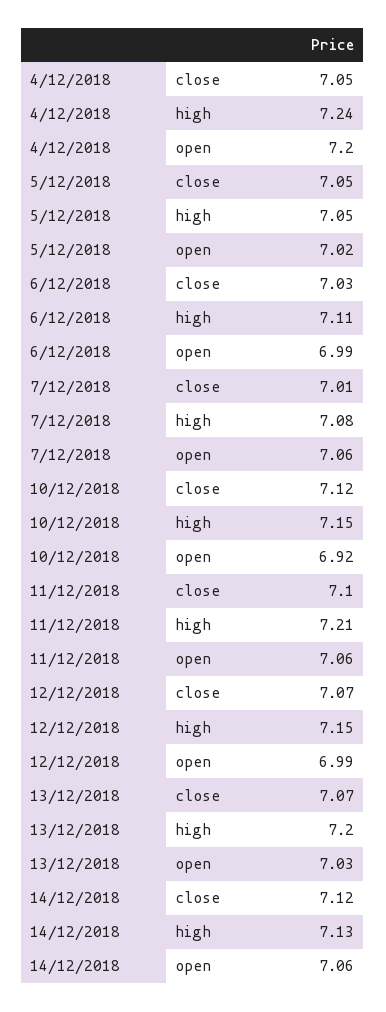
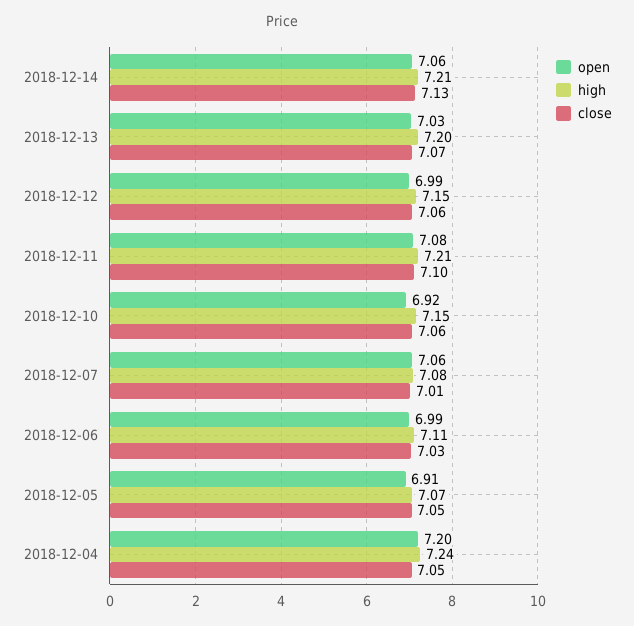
  {
    "close": {
      "4/12/2018": 7.05,
      "5/12/2018": 7.05,
      "6/12/2018": 7.03,
      "7/12/2018": 7.01,
-     "10/12/2018": 7.12,
+     "10/12/2018": 7.06,
      "11/12/2018": 7.1,
-     "12/12/2018": 7.07,
+     "12/12/2018": 7.06,
      "13/12/2018": 7.07,
-     "14/12/2018": 7.12
+     "14/12/2018": 7.13
    },
    "high": {
      "4/12/2018": 7.24,
-     "5/12/2018": 7.05,
+     "5/12/2018": 7.07,
      "6/12/2018": 7.11,
      "7/12/2018": 7.08,
      "10/12/2018": 7.15,
      "11/12/2018": 7.21,
      "12/12/2018": 7.15,
      "13/12/2018": 7.2,
-     "14/12/2018": 7.13
+     "14/12/2018": 7.21
    },
    "open": {
      "4/12/2018": 7.2,
-     "5/12/2018": 7.02,
+     "5/12/2018": 6.91,
      "6/12/2018": 6.99,
      "7/12/2018": 7.06,
      "10/12/2018": 6.92,
-     "11/12/2018": 7.06,
+     "11/12/2018": 7.08,
      "12/12/2018": 6.99,
      "13/12/2018": 7.03,
      "14/12/2018": 7.06
    }
  }

